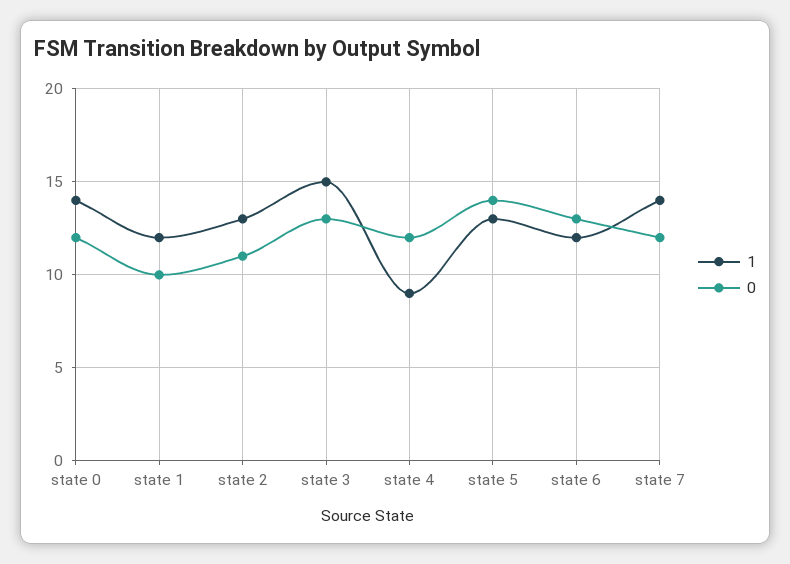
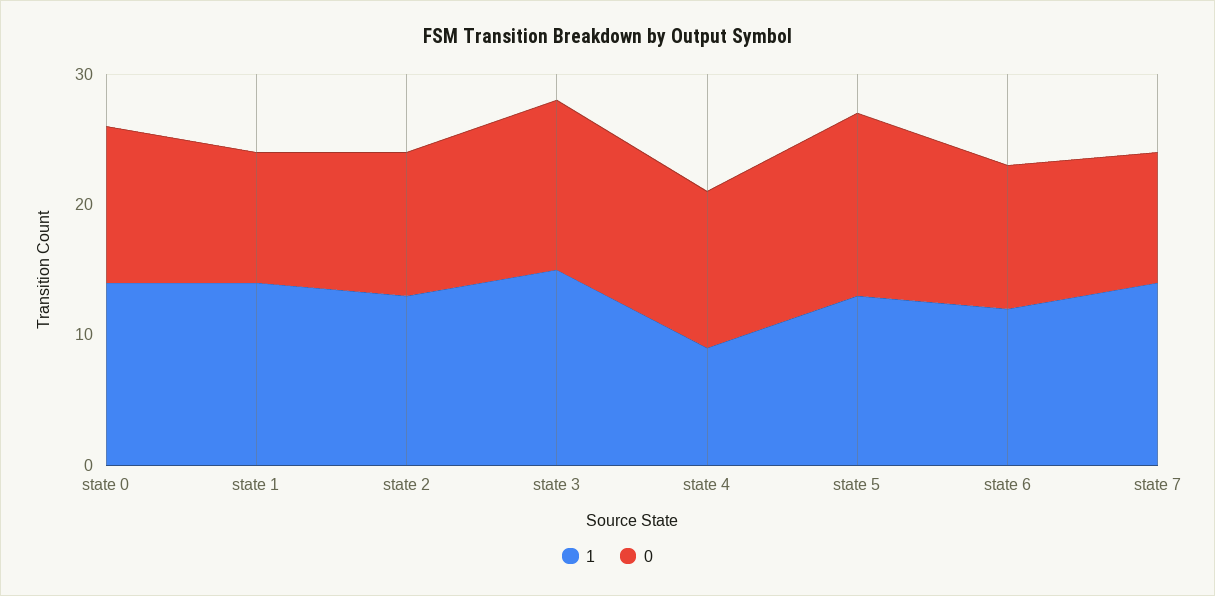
  {
    "1": {
      "state 0": 14,
-     "state 1": 12,
+     "state 1": 14,
      "state 2": 13,
      "state 3": 15,
      "state 4": 9,
      "state 5": 13,
      "state 6": 12,
      "state 7": 14
    },
    "0": {
      "state 0": 12,
      "state 1": 10,
      "state 2": 11,
      "state 3": 13,
      "state 4": 12,
      "state 5": 14,
-     "state 6": 13,
+     "state 6": 11,
-     "state 7": 12
+     "state 7": 10
    }
  }

